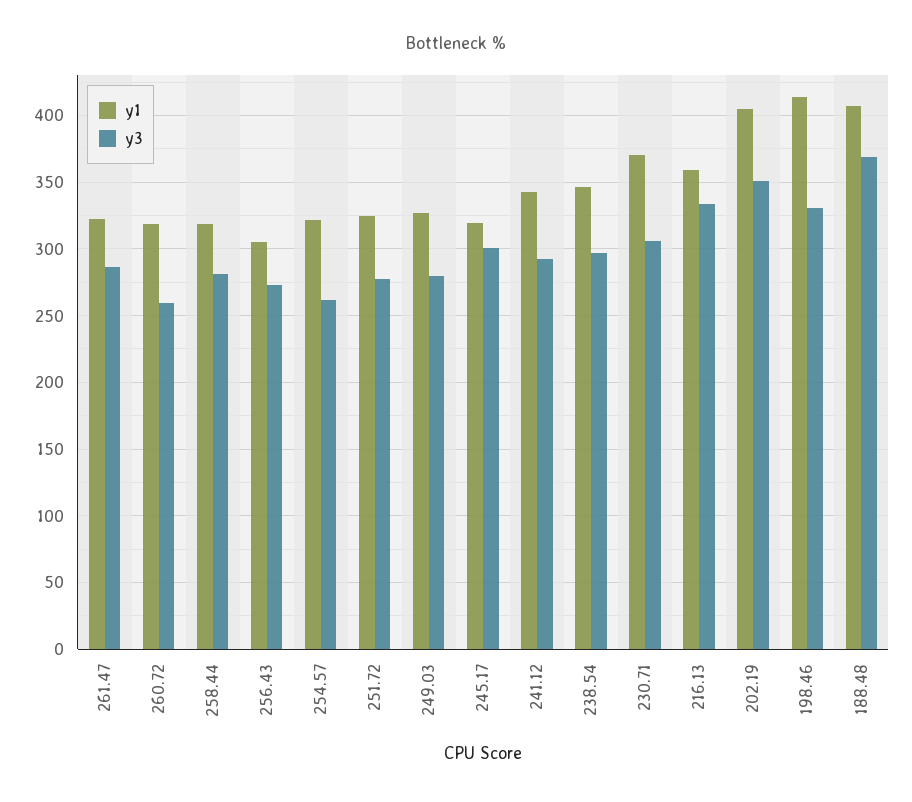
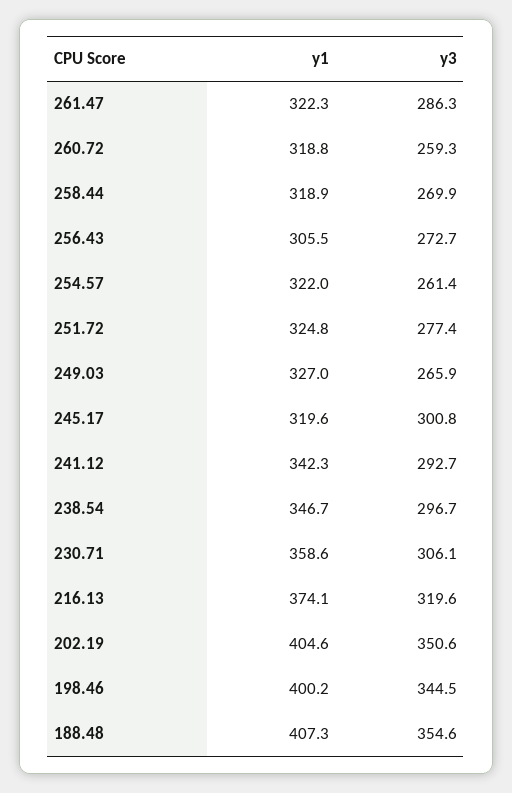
  {
    "y1": {
      "261.47": 322.3,
      "260.72": 318.8,
      "258.44": 318.9,
      "256.43": 305.5,
      "254.57": 322,
      "251.72": 324.8,
      "249.03": 327,
      "245.17": 319.6,
      "241.12": 342.3,
      "238.54": 346.7,
-     "230.71": 370,
+     "230.71": 358.6,
-     "216.13": 360,
+     "216.13": 374.1,
      "202.19": 404.6,
-     "198.46": 415,
+     "198.46": 400.2,
      "188.48": 407.3
    },
    "y3": {
      "261.47": 286.3,
      "260.72": 259.3,
-     "258.44": 280,
+     "258.44": 269.9,
      "256.43": 272.7,
      "254.57": 261.4,
      "251.72": 277.4,
-     "249.03": 280,
+     "249.03": 265.9,
      "245.17": 300.8,
      "241.12": 292.7,
      "238.54": 296.7,
      "230.71": 306.1,
-     "216.13": 335,
+     "216.13": 319.6,
      "202.19": 350.6,
-     "198.46": 330,
+     "198.46": 344.5,
-     "188.48": 370
+     "188.48": 354.6
    }
  }

